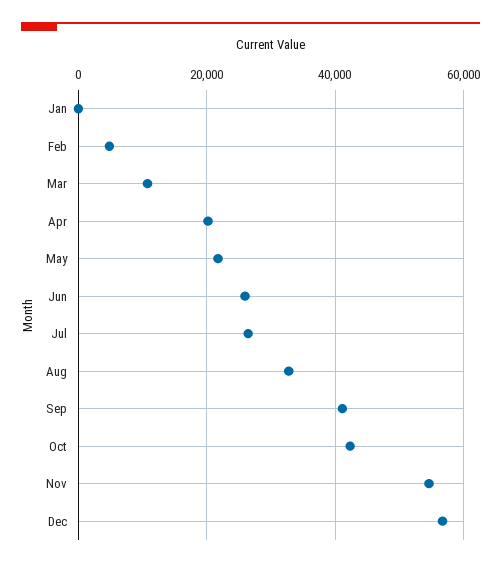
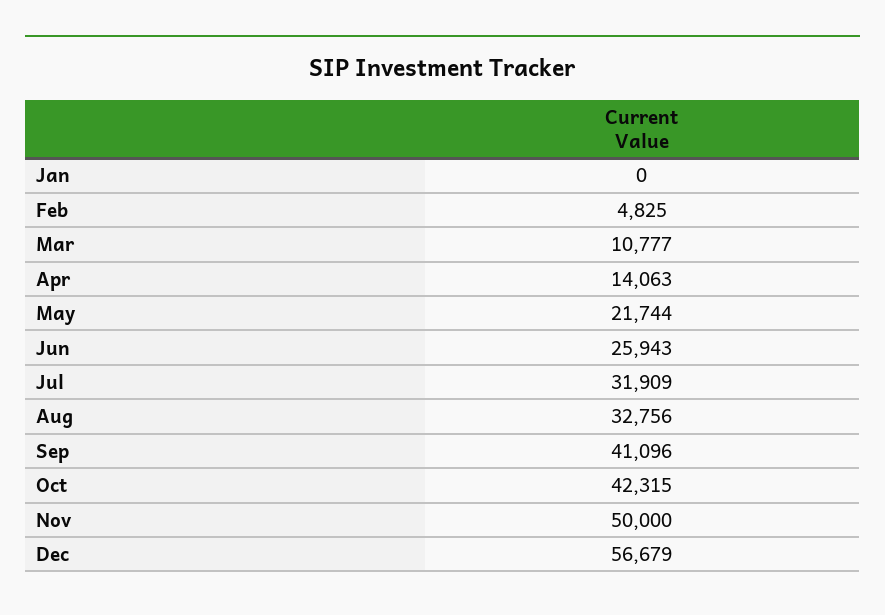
  {
    "Jan": 0,
    "Feb": 4825,
    "Mar": 10777,
-   "Apr": 20000,
+   "Apr": 14063,
    "May": 21744,
    "Jun": 25943,
-   "Jul": 26000,
+   "Jul": 31909,
    "Aug": 32756,
    "Sep": 41096,
    "Oct": 42315,
-   "Nov": 54000,
+   "Nov": 50000,
    "Dec": 56679
  }

